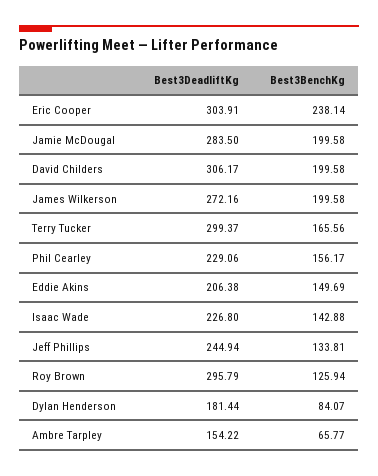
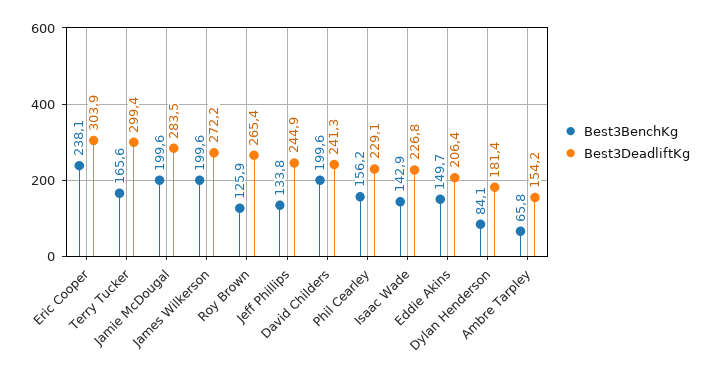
  {
    "Best3DeadliftKg": {
      "Eric Cooper": 303.91,
      "Jamie McDougal": 283.5,
-     "David Childers": 306.17,
+     "David Childers": 241.3,
      "James Wilkerson": 272.16,
      "Terry Tucker": 299.37,
      "Phil Cearley": 229.06,
      "Eddie Akins": 206.38,
      "Isaac Wade": 226.8,
      "Jeff Phillips": 244.94,
-     "Roy Brown": 295.79,
+     "Roy Brown": 265.4,
      "Dylan Henderson": 181.44,
      "Ambre Tarpley": 154.22
    },
    "Best3BenchKg": {
      "Eric Cooper": 238.14,
      "Jamie McDougal": 199.58,
      "David Childers": 199.58,
      "James Wilkerson": 199.58,
      "Terry Tucker": 165.56,
      "Phil Cearley": 156.17,
      "Eddie Akins": 149.69,
      "Isaac Wade": 142.88,
      "Jeff Phillips": 133.81,
      "Roy Brown": 125.94,
      "Dylan Henderson": 84.07,
      "Ambre Tarpley": 65.77
    }
  }

